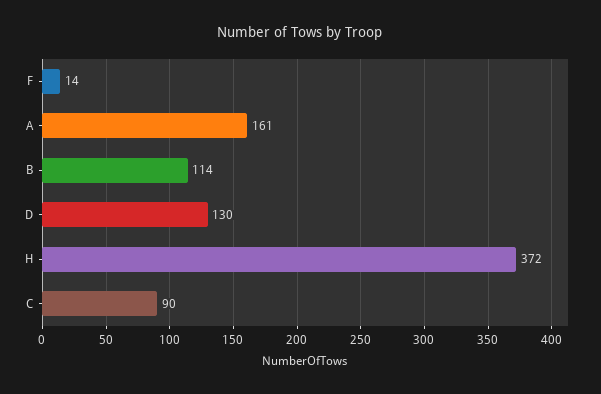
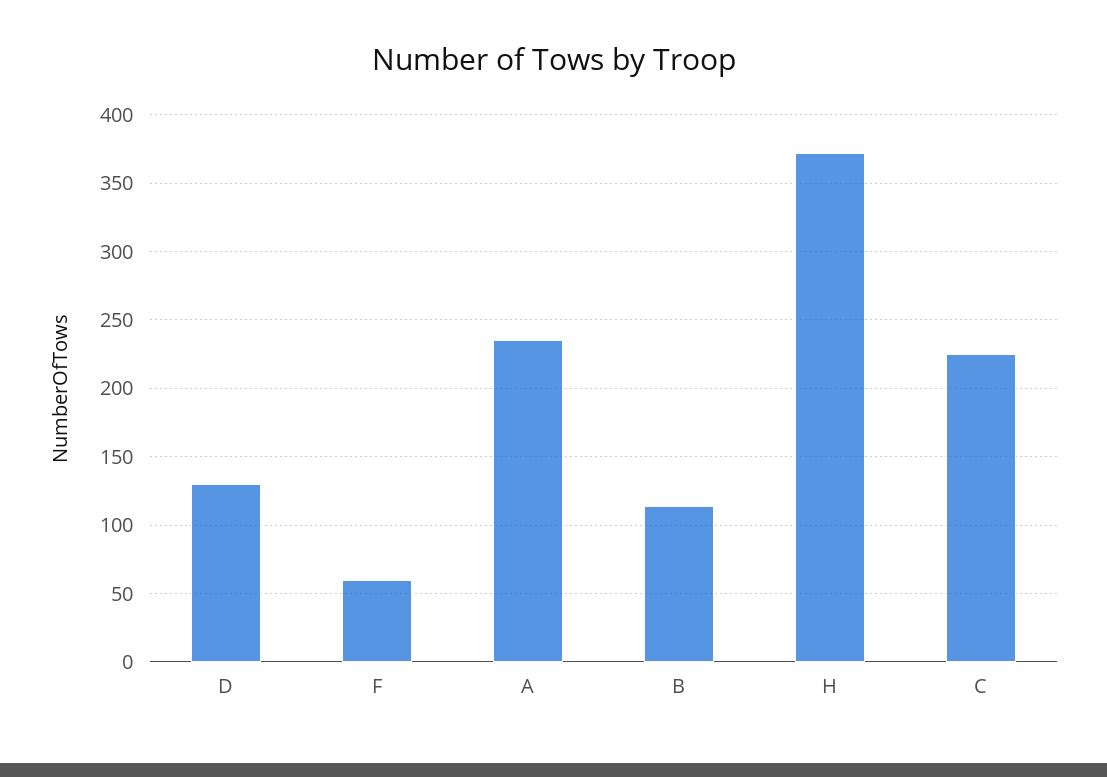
  {
-   "F": 14,
+   "F": 60,
-   "A": 161,
+   "A": 235,
    "B": 114,
    "D": 130,
    "H": 372,
-   "C": 90
+   "C": 225
  }

